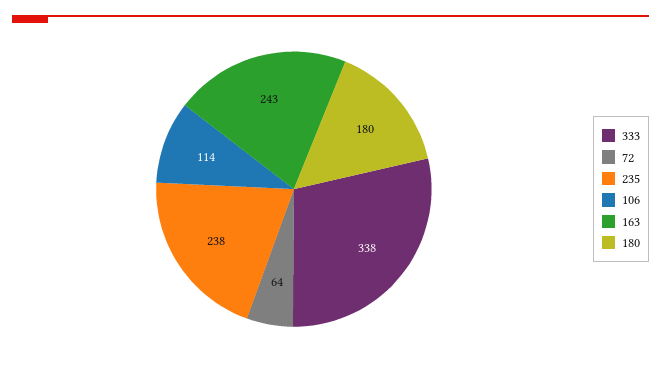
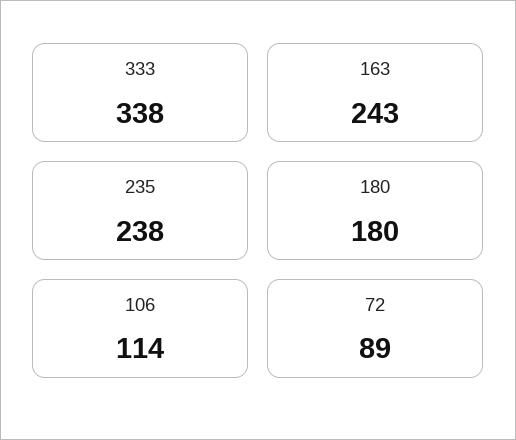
  {
    "333": 338,
-   "72": 64,
+   "72": 89,
    "235": 238,
    "106": 114,
    "163": 243,
    "180": 180
  }

